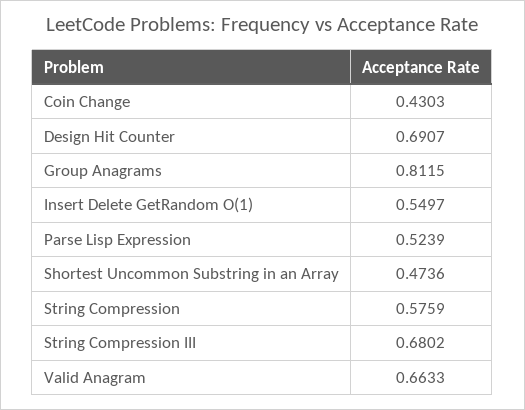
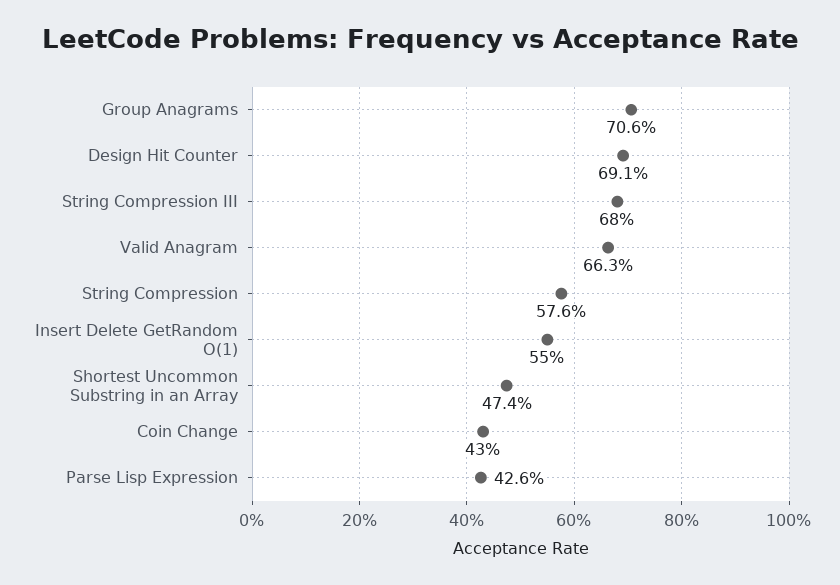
  {
    "Coin Change": 0.4303,
    "Design Hit Counter": 0.6907,
-   "Group Anagrams": 0.8115,
+   "Group Anagrams": 0.706,
    "Insert Delete GetRandom O(1)": 0.5497,
-   "Parse Lisp Expression": 0.5239,
+   "Parse Lisp Expression": 0.426,
    "Shortest Uncommon Substring in an Array": 0.4736,
    "String Compression": 0.5759,
    "String Compression III": 0.6802,
    "Valid Anagram": 0.6633
  }

